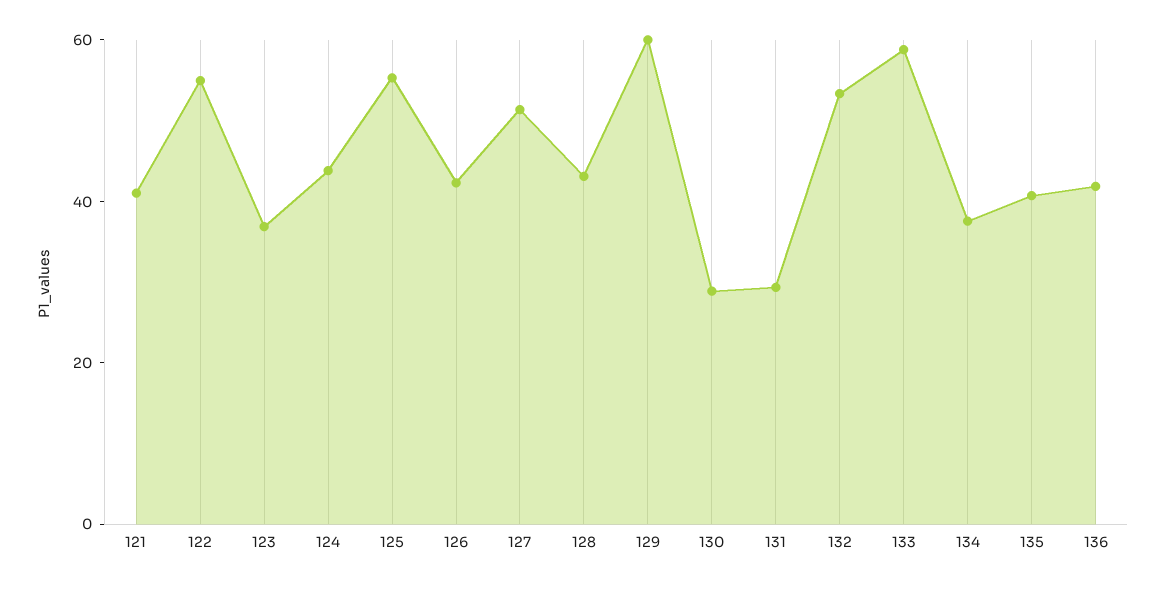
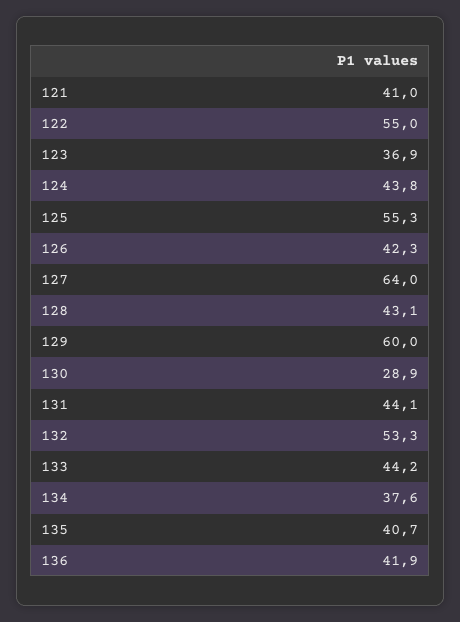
  {
    "121": 41,
    "122": 55,
    "123": 36.9,
    "124": 43.8,
    "125": 55.3,
    "126": 42.3,
-   "127": 50,
+   "127": 64,
    "128": 43.1,
    "129": 60,
    "130": 28.9,
-   "131": 30,
+   "131": 44.1,
    "132": 53.3,
-   "133": 60,
+   "133": 44.2,
    "134": 37.6,
    "135": 40.7,
    "136": 41.9
  }

